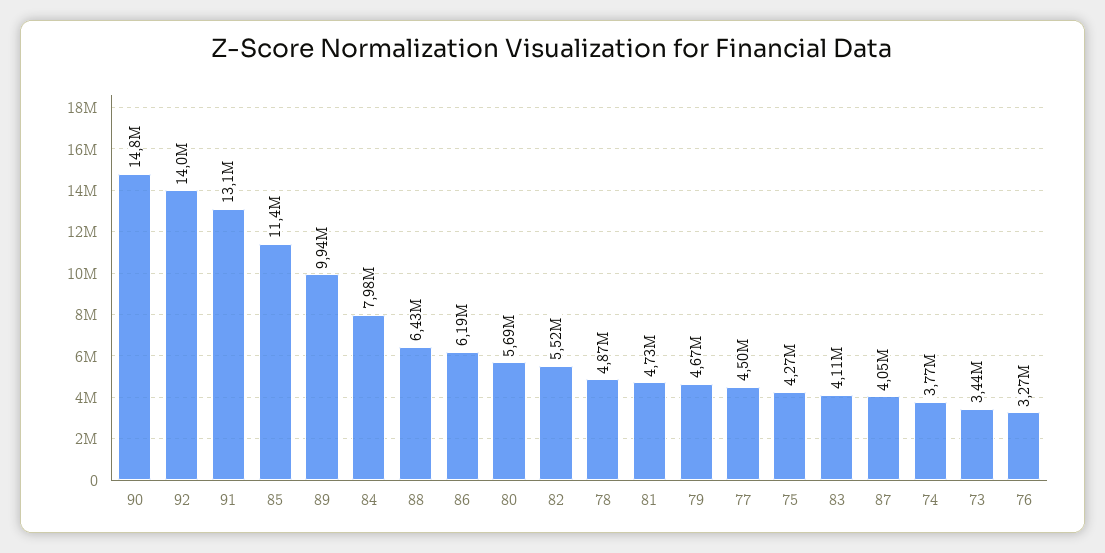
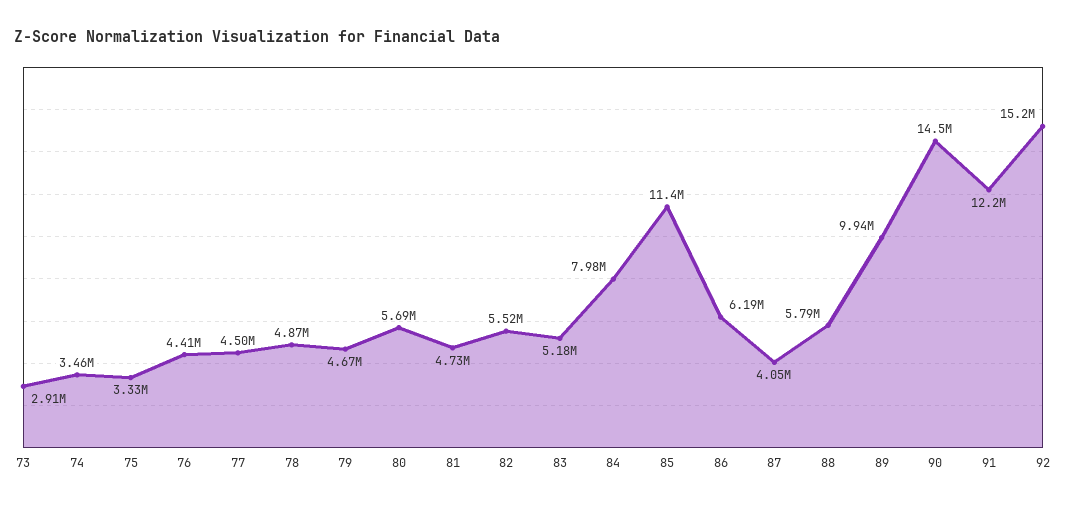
  {
-   "90": 14800000,
+   "90": 14500000,
-   "92": 14000000,
+   "92": 15200000,
-   "91": 13100000,
+   "91": 12200000,
    "85": 11400000,
    "89": 9940000,
    "84": 7980000,
-   "88": 6430000,
+   "88": 5790000,
    "86": 6190000,
    "80": 5690000,
    "82": 5520000,
    "78": 4870000,
    "81": 4730000,
    "79": 4670000,
    "77": 4500000,
-   "75": 4270000,
+   "75": 3330000,
-   "83": 4110000,
+   "83": 5180000,
    "87": 4050000,
-   "74": 3770000,
+   "74": 3460000,
-   "73": 3440000,
+   "73": 2910000,
-   "76": 3270000
+   "76": 4410000
  }

